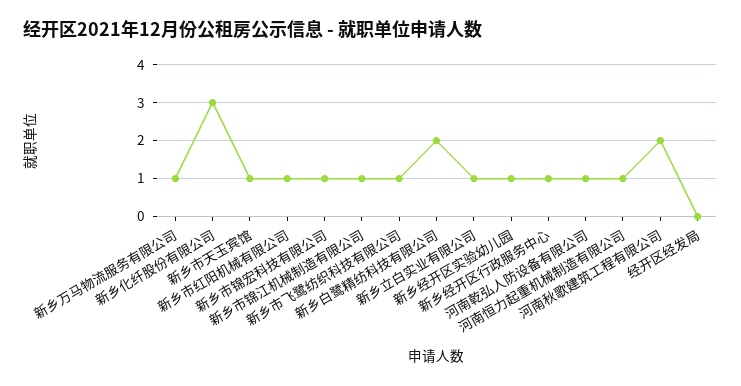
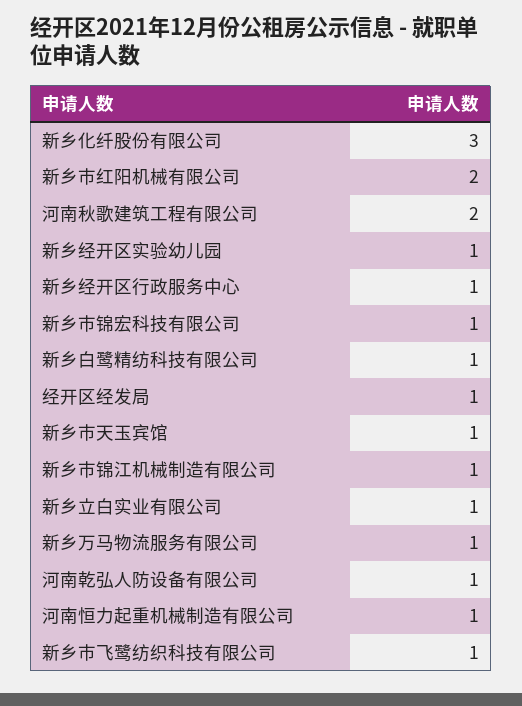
  {
    "新乡万马物流服务有限公司": 1,
    "新乡化纤股份有限公司": 3,
    "新乡市天玉宾馆": 1,
-   "新乡市红阳机械有限公司": 1,
+   "新乡市红阳机械有限公司": 2,
    "新乡市锦宏科技有限公司": 1,
    "新乡市锦江机械制造有限公司": 1,
    "新乡市飞鹭纺织科技有限公司": 1,
-   "新乡白鹭精纺科技有限公司": 2,
+   "新乡白鹭精纺科技有限公司": 1,
    "新乡立白实业有限公司": 1,
    "新乡经开区实验幼儿园": 1,
    "新乡经开区行政服务中心": 1,
    "河南乾弘人防设备有限公司": 1,
    "河南恒力起重机械制造有限公司": 1,
    "河南秋歌建筑工程有限公司": 2,
-   "经开区经发局": 0
+   "经开区经发局": 1
  }

